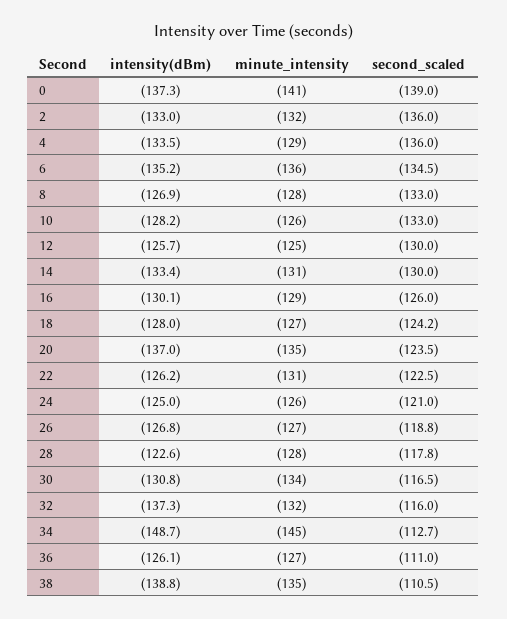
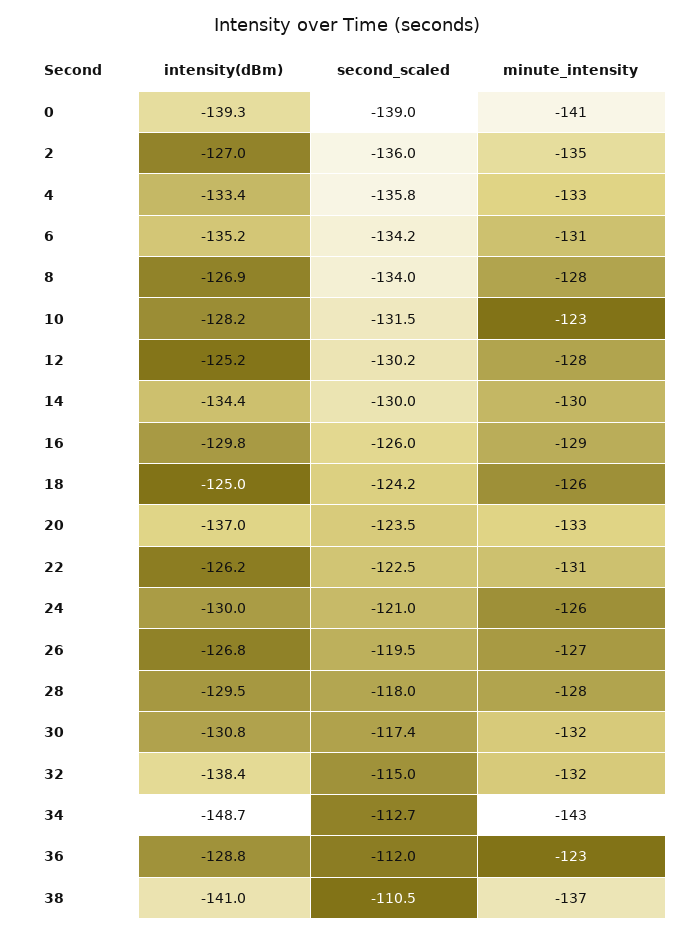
  {
    "intensity(dBm)": {
-     "0": -137.3,
+     "0": -139.3,
-     "2": -133,
+     "2": -127,
-     "4": -133.5,
+     "4": -133.4,
      "6": -135.2,
      "8": -126.9,
      "10": -128.2,
-     "12": -125.7,
+     "12": -125.2,
-     "14": -133.4,
+     "14": -134.4,
-     "16": -130.1,
+     "16": -129.8,
-     "18": -128,
+     "18": -125,
      "20": -137,
      "22": -126.2,
-     "24": -125,
+     "24": -130,
      "26": -126.8,
-     "28": -122.6,
+     "28": -129.5,
      "30": -130.8,
-     "32": -137.3,
+     "32": -138.4,
      "34": -148.7,
-     "36": -126.1,
+     "36": -128.8,
-     "38": -138.8
+     "38": -141
    },
    "minute_intensity": {
      "0": -141,
-     "2": -132,
+     "2": -135,
-     "4": -129,
+     "4": -133,
-     "6": -136,
+     "6": -131,
      "8": -128,
-     "10": -126,
+     "10": -123,
-     "12": -125,
+     "12": -128,
-     "14": -131,
+     "14": -130,
      "16": -129,
-     "18": -127,
+     "18": -126,
-     "20": -135,
+     "20": -133,
      "22": -131,
      "24": -126,
      "26": -127,
      "28": -128,
-     "30": -134,
+     "30": -132,
      "32": -132,
-     "34": -145,
+     "34": -143,
-     "36": -127,
+     "36": -123,
-     "38": -135
+     "38": -137
    },
    "second_scaled": {
      "0": -139,
      "2": -136,
-     "4": -136,
+     "4": -135.8,
-     "6": -134.5,
+     "6": -134.2,
-     "8": -133,
+     "8": -134,
-     "10": -133,
+     "10": -131.5,
-     "12": -130,
+     "12": -130.2,
      "14": -130,
      "16": -126,
      "18": -124.2,
      "20": -123.5,
      "22": -122.5,
      "24": -121,
-     "26": -118.8,
+     "26": -119.5,
-     "28": -117.8,
+     "28": -118,
-     "30": -116.5,
+     "30": -117.4,
-     "32": -116,
+     "32": -115,
      "34": -112.7,
-     "36": -111,
+     "36": -112,
      "38": -110.5
    }
  }

